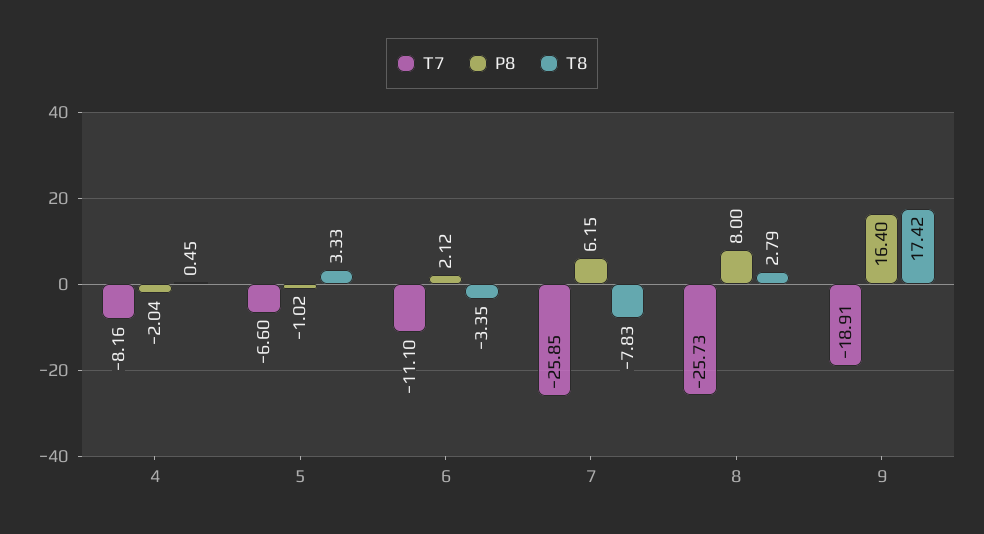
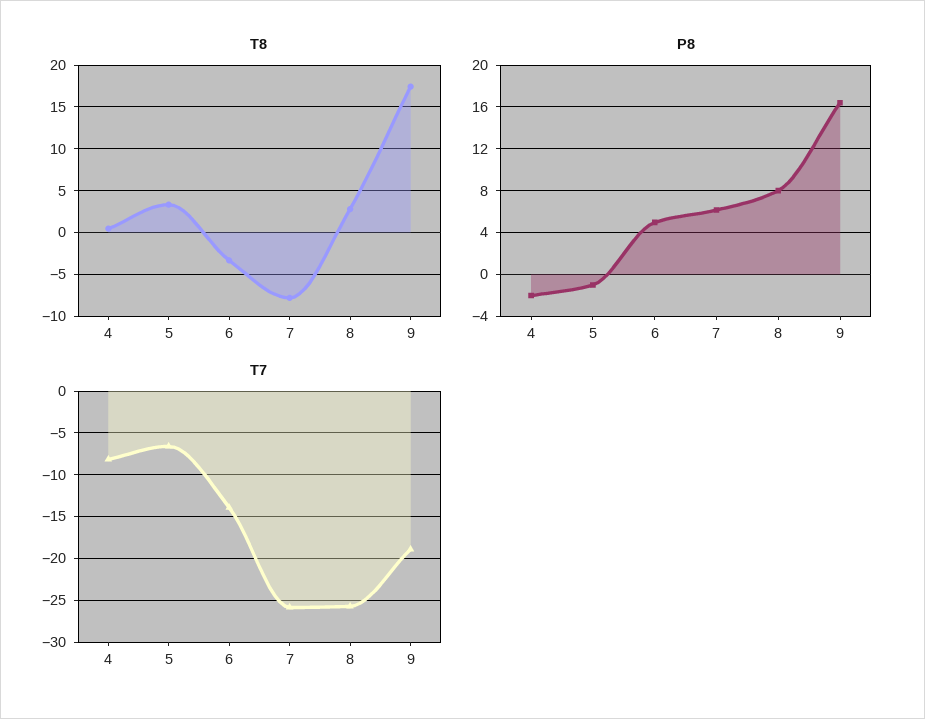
  {
    "T7": {
      "4": -8.16,
      "5": -6.6,
-     "6": -11.1,
+     "6": -14,
      "7": -25.85,
      "8": -25.73,
      "9": -18.91
    },
    "P8": {
      "4": -2.04,
      "5": -1.02,
-     "6": 2.12,
+     "6": 5,
      "7": 6.15,
      "8": 8,
      "9": 16.4
    },
    "T8": {
      "4": 0.45,
      "5": 3.33,
      "6": -3.35,
      "7": -7.83,
      "8": 2.79,
      "9": 17.42
    }
  }

